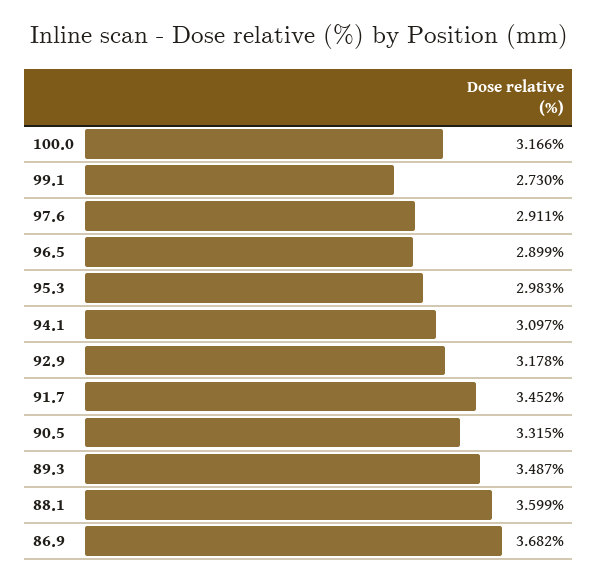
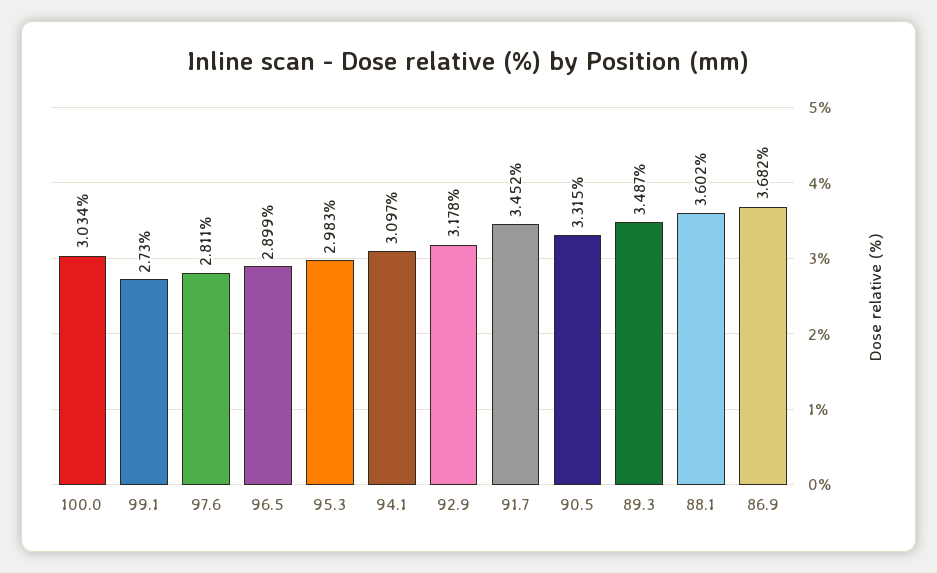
  {
-   "100.0": 3.166,
+   "100.0": 3.034,
    "99.1": 2.73,
-   "97.6": 2.911,
+   "97.6": 2.811,
    "96.5": 2.899,
    "95.3": 2.983,
    "94.1": 3.097,
    "92.9": 3.178,
    "91.7": 3.452,
    "90.5": 3.315,
    "89.3": 3.487,
-   "88.1": 3.599,
+   "88.1": 3.602,
    "86.9": 3.682
  }

